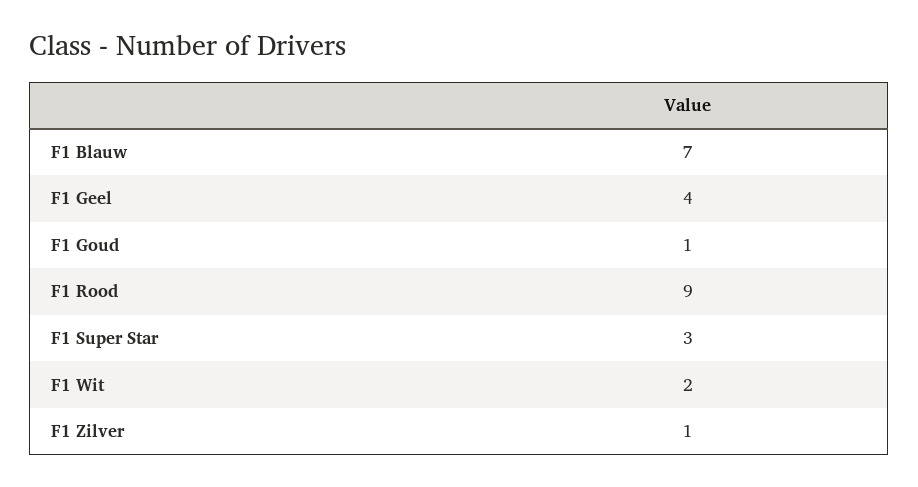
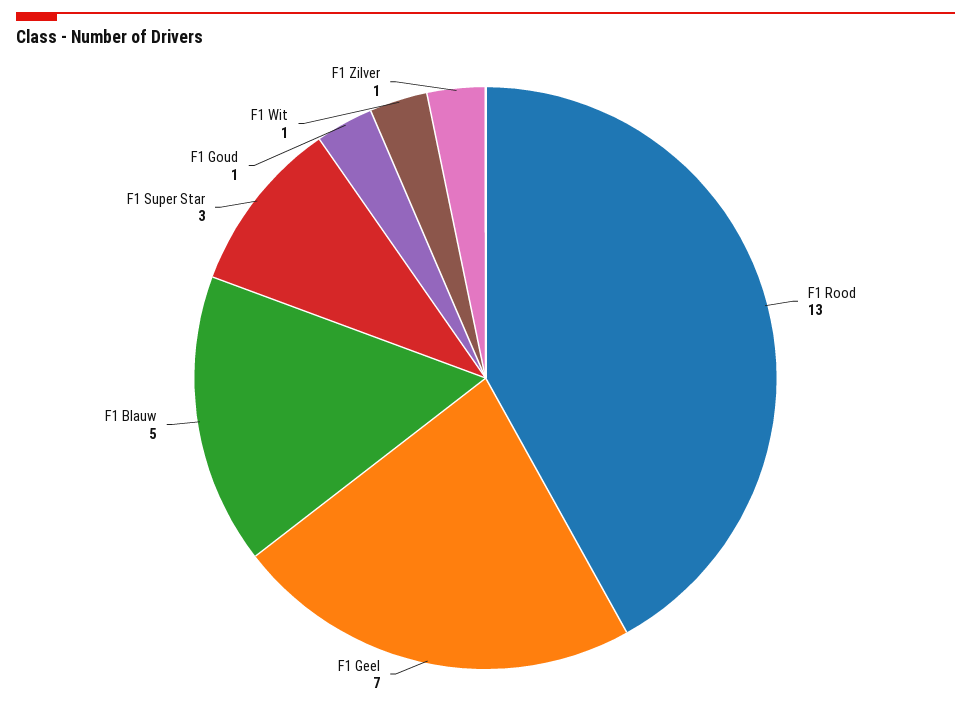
  {
-   "F1 Blauw": 7,
+   "F1 Blauw": 5,
-   "F1 Geel": 4,
+   "F1 Geel": 7,
    "F1 Goud": 1,
-   "F1 Rood": 9,
+   "F1 Rood": 13,
    "F1 Super Star": 3,
-   "F1 Wit": 2,
+   "F1 Wit": 1,
    "F1 Zilver": 1
  }

